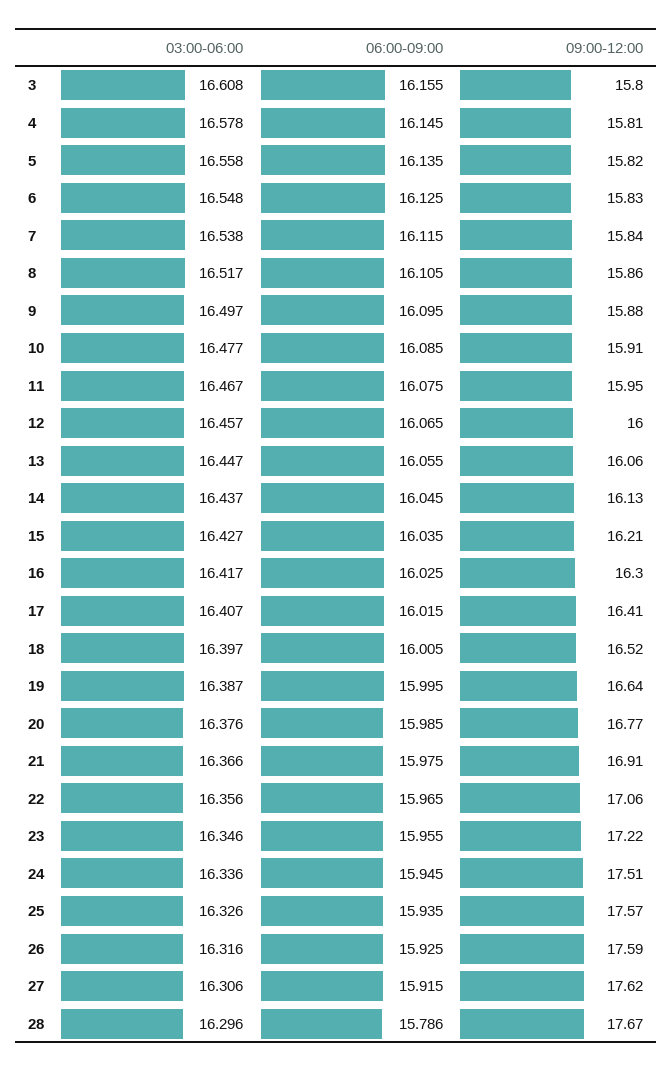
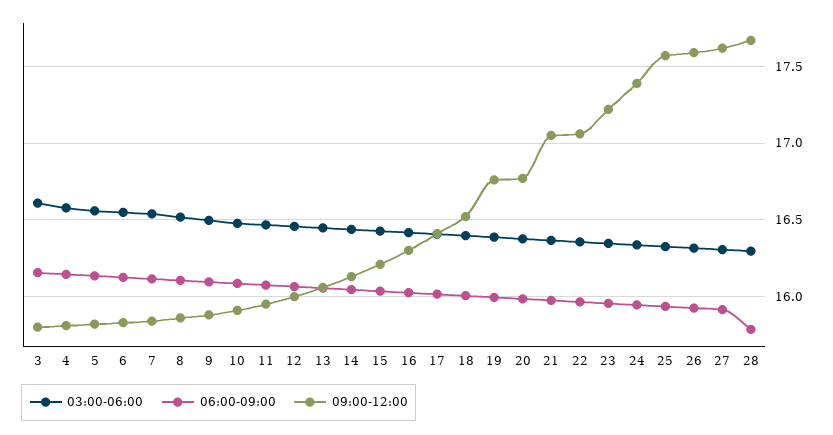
  {
    "03:00-06:00": {
      "3": 16.608,
      "4": 16.578,
      "5": 16.558,
      "6": 16.548,
      "7": 16.538,
      "8": 16.517,
      "9": 16.497,
      "10": 16.477,
      "11": 16.467,
      "12": 16.457,
      "13": 16.447,
      "14": 16.437,
      "15": 16.427,
      "16": 16.417,
      "17": 16.407,
      "18": 16.397,
      "19": 16.387,
      "20": 16.376,
      "21": 16.366,
      "22": 16.356,
      "23": 16.346,
      "24": 16.336,
      "25": 16.326,
      "26": 16.316,
      "27": 16.306,
      "28": 16.296
    },
    "06:00-09:00": {
      "3": 16.155,
      "4": 16.145,
      "5": 16.135,
      "6": 16.125,
      "7": 16.115,
      "8": 16.105,
      "9": 16.095,
      "10": 16.085,
      "11": 16.075,
      "12": 16.065,
      "13": 16.055,
      "14": 16.045,
      "15": 16.035,
      "16": 16.025,
      "17": 16.015,
      "18": 16.005,
      "19": 15.995,
      "20": 15.985,
      "21": 15.975,
      "22": 15.965,
      "23": 15.955,
      "24": 15.945,
      "25": 15.935,
      "26": 15.925,
      "27": 15.915,
      "28": 15.786
    },
    "09:00-12:00": {
      "3": 15.8,
      "4": 15.81,
      "5": 15.82,
      "6": 15.83,
      "7": 15.84,
      "8": 15.86,
      "9": 15.88,
      "10": 15.91,
      "11": 15.95,
      "12": 16,
      "13": 16.06,
      "14": 16.13,
      "15": 16.21,
      "16": 16.3,
      "17": 16.41,
      "18": 16.52,
-     "19": 16.64,
+     "19": 16.75,
      "20": 16.77,
-     "21": 16.91,
+     "21": 17.05,
      "22": 17.06,
      "23": 17.22,
-     "24": 17.51,
+     "24": 17.4,
      "25": 17.57,
      "26": 17.59,
      "27": 17.62,
      "28": 17.67
    }
  }

